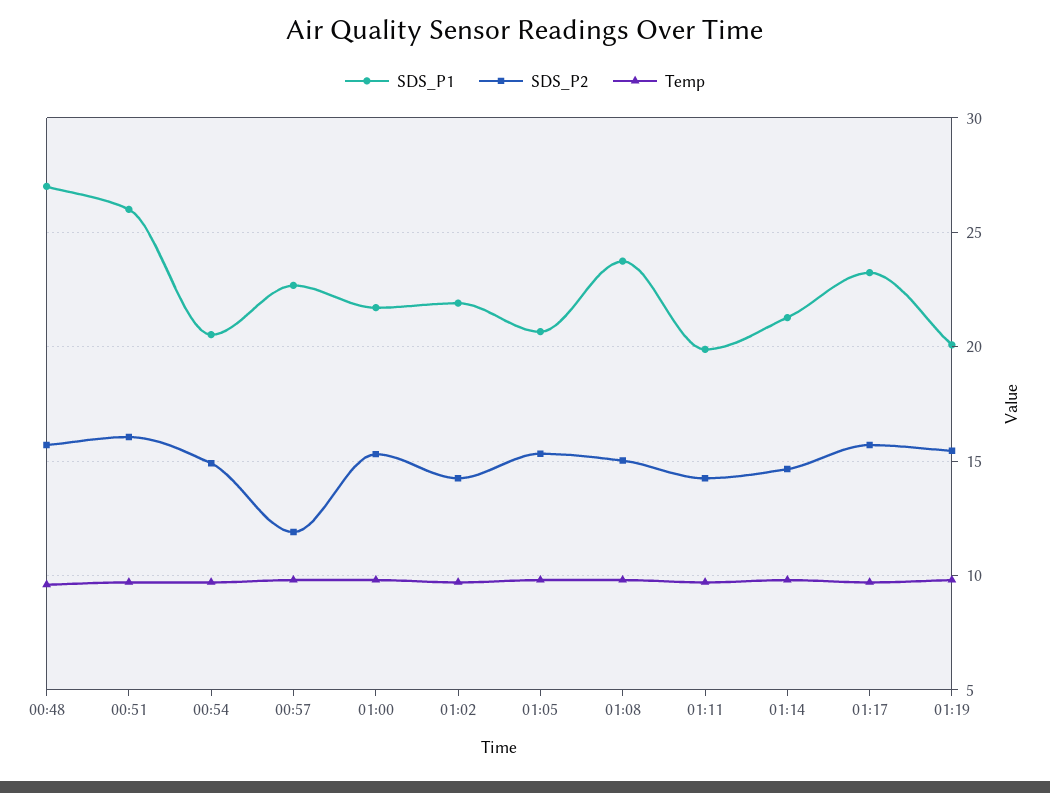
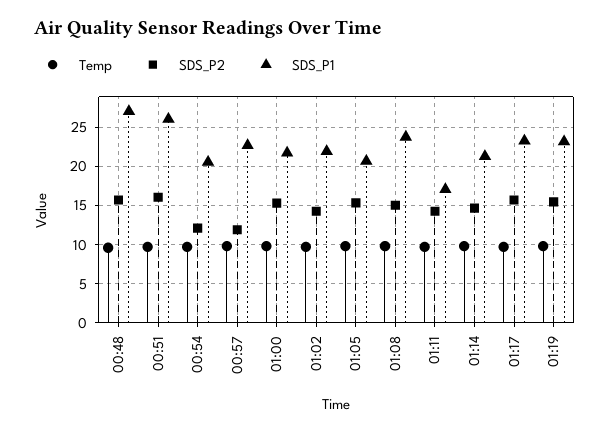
  {
    "SDS_P1": {
      "00:48": 27,
      "00:51": 26,
      "00:54": 20.5,
      "00:57": 22.5,
      "01:00": 21.5,
      "01:02": 22,
      "01:05": 20.5,
      "01:08": 23.5,
-     "01:11": 20,
+     "01:11": 17,
      "01:14": 21.5,
      "01:17": 23,
-     "01:19": 20
+     "01:19": 23
    },
    "SDS_P2": {
      "00:48": 15.5,
      "00:51": 16,
-     "00:54": 15,
+     "00:54": 12,
      "00:57": 12,
      "01:00": 15.5,
      "01:02": 14.5,
      "01:05": 15.5,
      "01:08": 15,
      "01:11": 14.5,
      "01:14": 14.5,
      "01:17": 15.5,
      "01:19": 15.5
    },
    "Temp": {
      "00:48": 9.5,
      "00:51": 9.5,
      "00:54": 9.5,
      "00:57": 10,
      "01:00": 10,
      "01:02": 9.5,
      "01:05": 10,
      "01:08": 10,
      "01:11": 9.5,
      "01:14": 10,
      "01:17": 9.5,
      "01:19": 10
    }
  }

